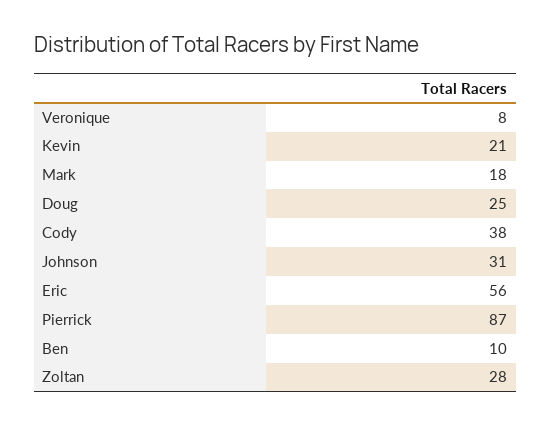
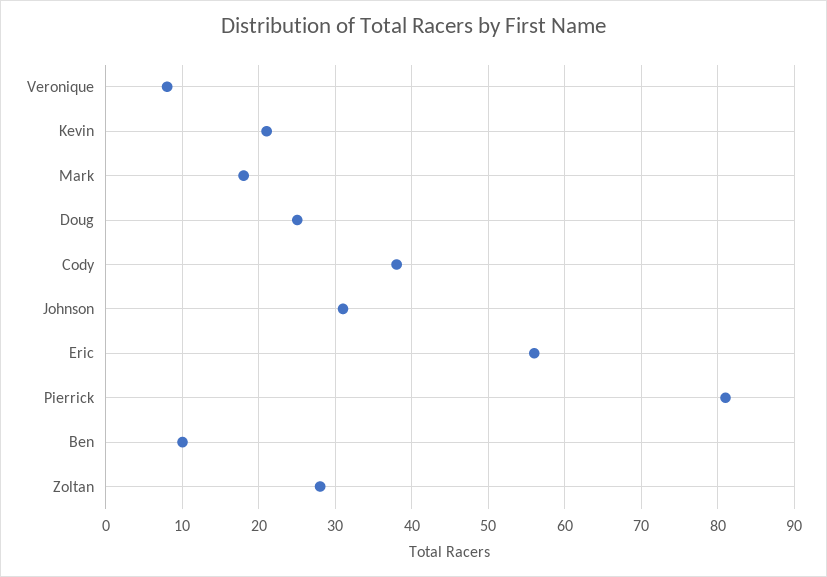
  {
    "Veronique": 8,
    "Kevin": 21,
    "Mark": 18,
    "Doug": 25,
    "Cody": 38,
    "Johnson": 31,
    "Eric": 56,
-   "Pierrick": 87,
+   "Pierrick": 81,
    "Ben": 10,
    "Zoltan": 28
  }

